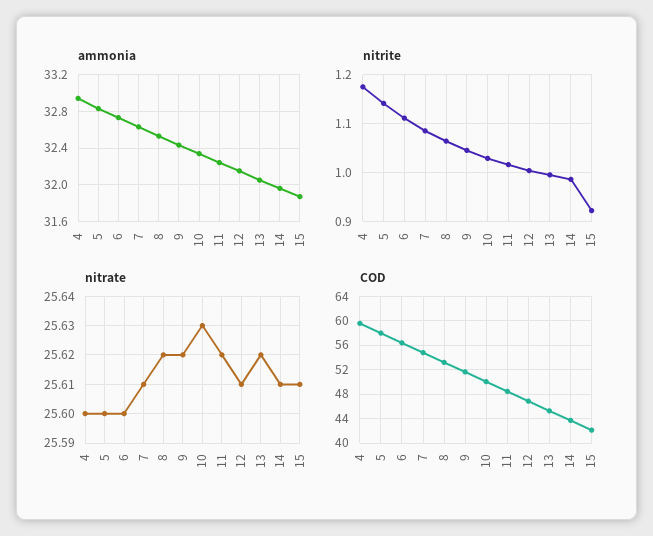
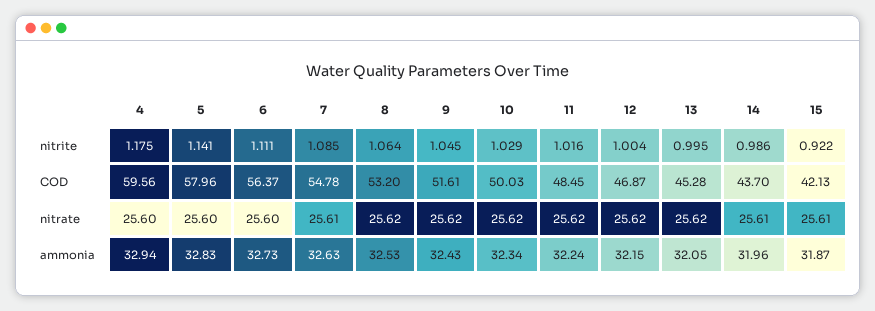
  {
    "ammonia": {
      "4": 32.94,
      "5": 32.83,
      "6": 32.73,
      "7": 32.63,
      "8": 32.53,
      "9": 32.43,
      "10": 32.34,
      "11": 32.24,
      "12": 32.15,
      "13": 32.05,
      "14": 31.96,
      "15": 31.87
    },
    "nitrite": {
      "4": 1.175,
      "5": 1.141,
      "6": 1.111,
      "7": 1.085,
      "8": 1.064,
      "9": 1.045,
      "10": 1.029,
      "11": 1.016,
      "12": 1.004,
      "13": 0.995,
      "14": 0.986,
      "15": 0.922
    },
    "nitrate": {
      "4": 25.6,
      "5": 25.6,
      "6": 25.6,
      "7": 25.61,
      "8": 25.62,
      "9": 25.62,
-     "10": 25.63,
+     "10": 25.62,
      "11": 25.62,
-     "12": 25.61,
+     "12": 25.62,
      "13": 25.62,
      "14": 25.61,
      "15": 25.61
    },
    "COD": {
      "4": 59.56,
      "5": 57.96,
      "6": 56.37,
      "7": 54.78,
      "8": 53.2,
      "9": 51.61,
      "10": 50.03,
      "11": 48.45,
      "12": 46.87,
      "13": 45.28,
      "14": 43.7,
      "15": 42.13
    }
  }

